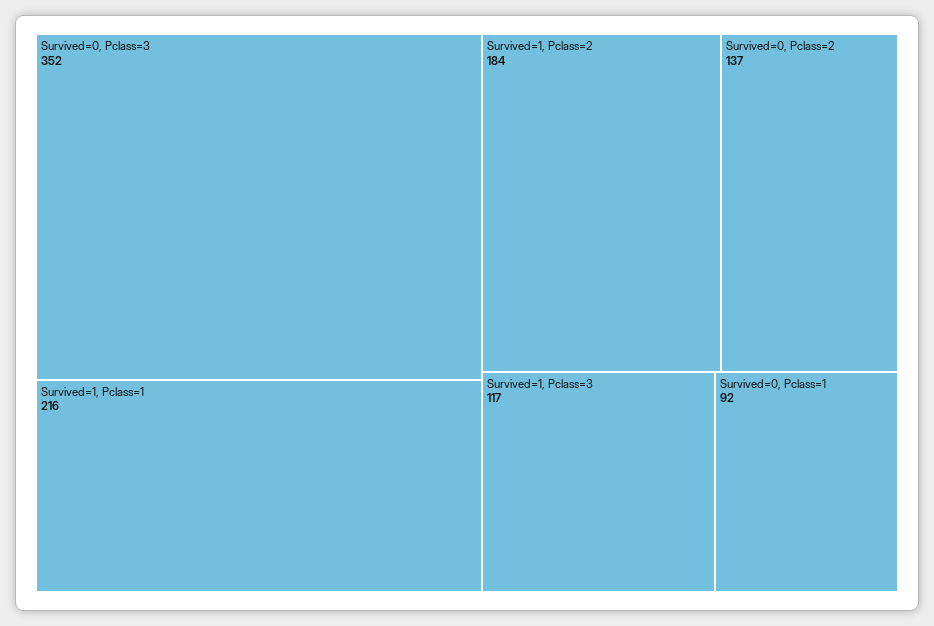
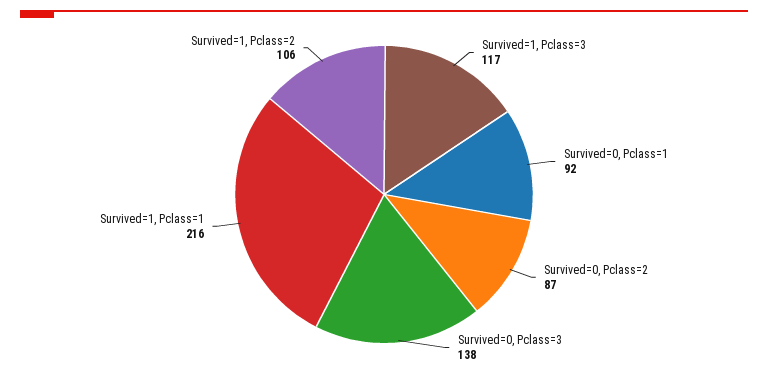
  {
-   "Survived=0, Pclass=3": 352,
+   "Survived=0, Pclass=3": 138,
    "Survived=1, Pclass=1": 216,
-   "Survived=1, Pclass=2": 184,
+   "Survived=1, Pclass=2": 106,
-   "Survived=0, Pclass=2": 137,
+   "Survived=0, Pclass=2": 87,
    "Survived=1, Pclass=3": 117,
    "Survived=0, Pclass=1": 92
  }

